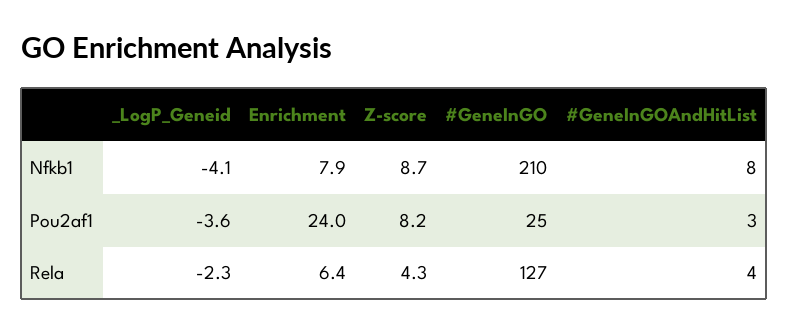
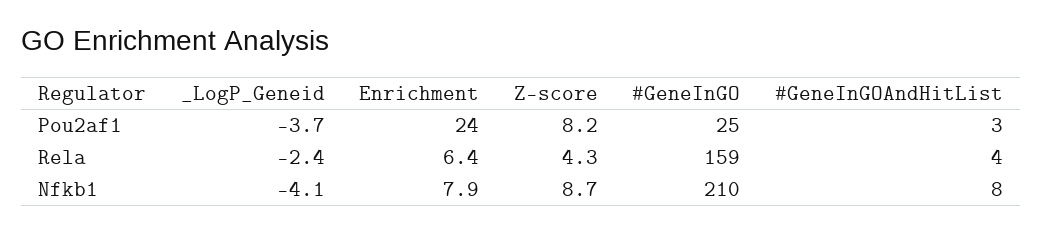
  {
    "_LogP_Geneid": {
      "Nfkb1": -4.1,
-     "Pou2af1": -3.6,
+     "Pou2af1": -3.7,
-     "Rela": -2.3
+     "Rela": -2.4
    },
    "Enrichment": {
      "Nfkb1": 7.9,
      "Pou2af1": 24,
      "Rela": 6.4
    },
    "Z-score": {
      "Nfkb1": 8.7,
      "Pou2af1": 8.2,
      "Rela": 4.3
    },
    "#GeneInGO": {
      "Nfkb1": 210,
      "Pou2af1": 25,
-     "Rela": 127
+     "Rela": 159
    },
    "#GeneInGOAndHitList": {
      "Nfkb1": 8,
      "Pou2af1": 3,
      "Rela": 4
    }
  }

